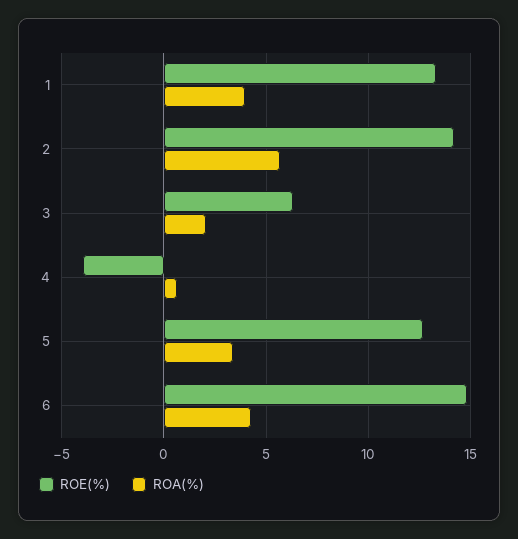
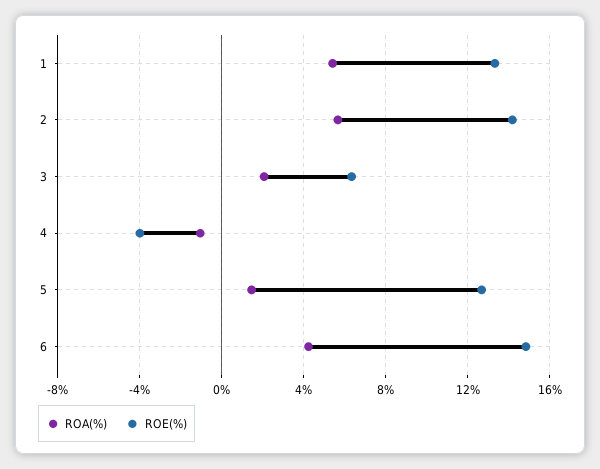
  {
    "ROE(%)": {
      "1": 13.5,
      "2": 14,
      "3": 6.5,
      "4": -4,
      "5": 12.5,
      "6": 15
    },
    "ROA(%)": {
-     "1": 4,
+     "1": 5.5,
      "2": 5.5,
      "3": 2,
-     "4": 0.5,
+     "4": -1,
-     "5": 3.5,
+     "5": 1.5,
      "6": 4
    }
  }

